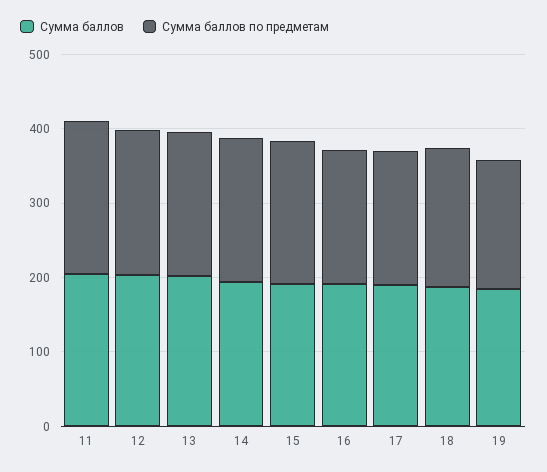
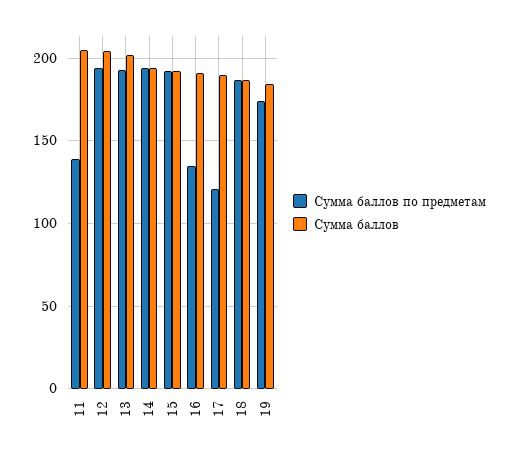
  {
    "Сумма баллов": {
      "11": 205,
      "12": 205,
      "13": 200,
      "14": 195,
      "15": 190,
      "16": 190,
      "17": 190,
      "18": 185,
      "19": 185
    },
    "Сумма баллов по предметам": {
-     "11": 200,
+     "11": 140,
      "12": 195,
      "13": 195,
      "14": 195,
      "15": 190,
-     "16": 180,
+     "16": 135,
-     "17": 180,
+     "17": 120,
      "18": 185,
      "19": 175
    }
  }

